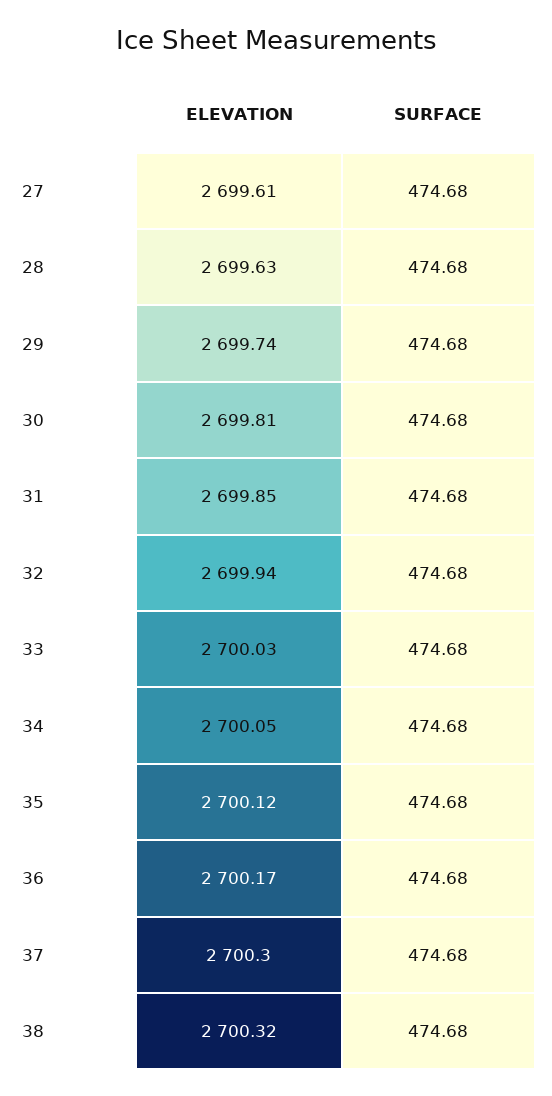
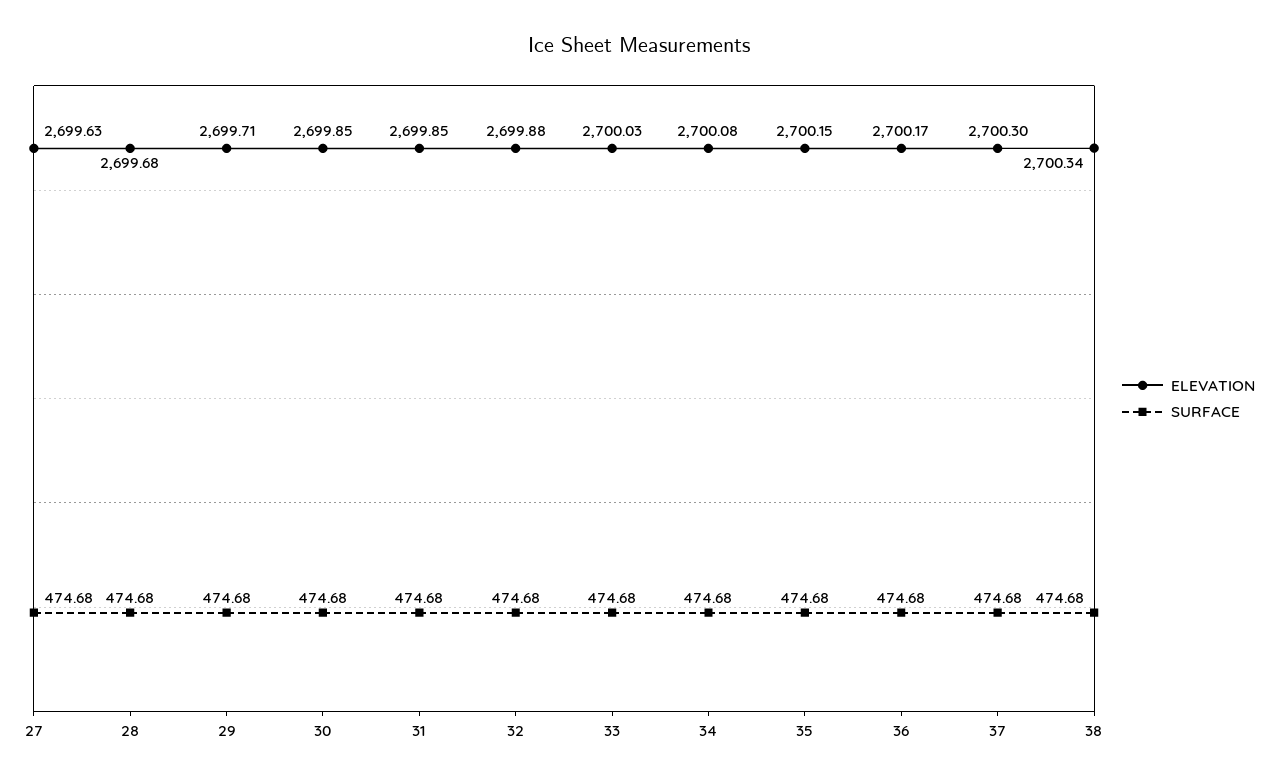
  {
    "ELEVATION": {
-     "27": 2699.61,
+     "27": 2699.63,
-     "28": 2699.63,
+     "28": 2699.68,
-     "29": 2699.74,
+     "29": 2699.71,
-     "30": 2699.81,
+     "30": 2699.85,
      "31": 2699.85,
-     "32": 2699.94,
+     "32": 2699.88,
      "33": 2700.03,
-     "34": 2700.05,
+     "34": 2700.08,
-     "35": 2700.12,
+     "35": 2700.15,
      "36": 2700.17,
      "37": 2700.3,
-     "38": 2700.32
+     "38": 2700.34
    },
    "SURFACE": {
      "27": 474.68,
      "28": 474.68,
      "29": 474.68,
      "30": 474.68,
      "31": 474.68,
      "32": 474.68,
      "33": 474.68,
      "34": 474.68,
      "35": 474.68,
      "36": 474.68,
      "37": 474.68,
      "38": 474.68
    }
  }

